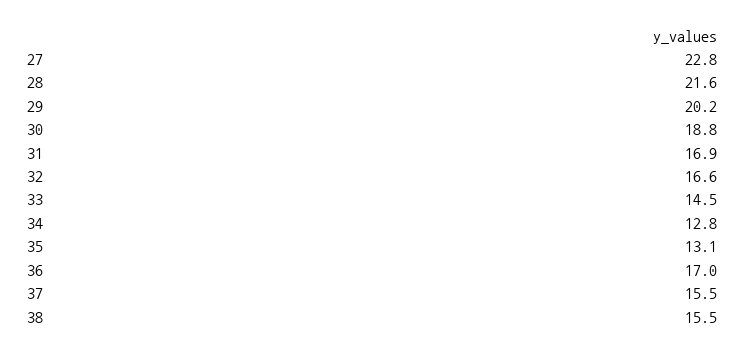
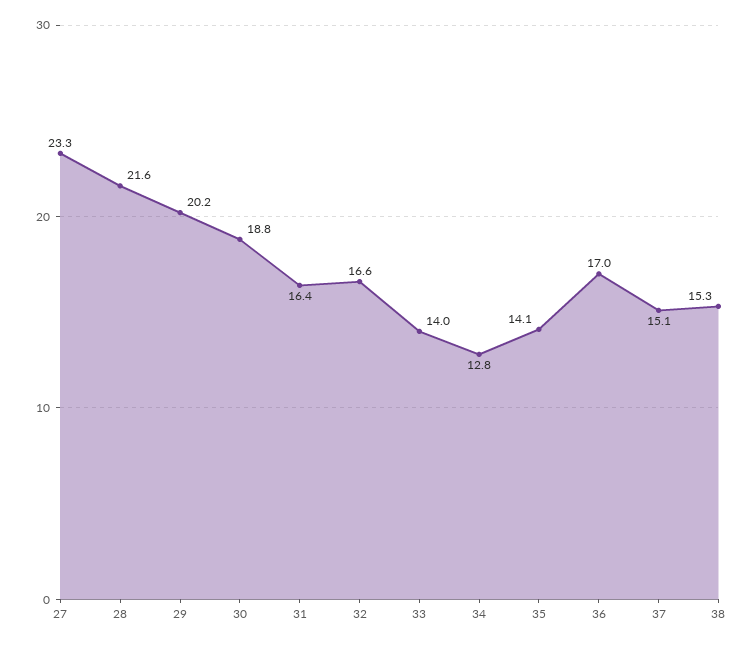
  {
-   "27": 22.8,
+   "27": 23.3,
    "28": 21.6,
    "29": 20.2,
    "30": 18.8,
-   "31": 16.9,
+   "31": 16.4,
    "32": 16.6,
-   "33": 14.5,
+   "33": 14,
    "34": 12.8,
-   "35": 13.1,
+   "35": 14.1,
    "36": 17,
-   "37": 15.5,
+   "37": 15.1,
-   "38": 15.5
+   "38": 15.3
  }

